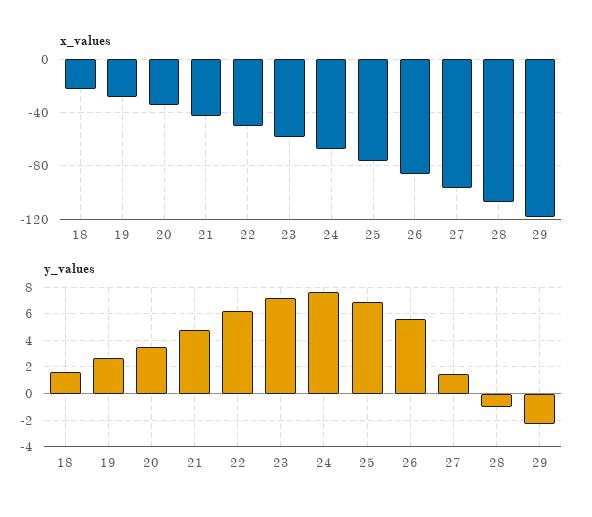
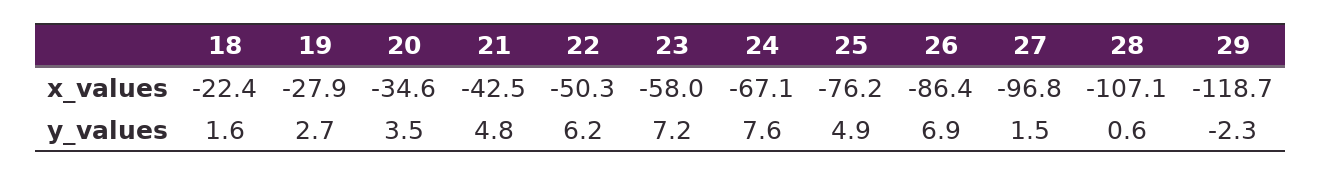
  {
    "x_values": {
      "18": -22.4,
      "19": -27.9,
      "20": -34.6,
      "21": -42.5,
      "22": -50.3,
      "23": -58,
      "24": -67.1,
      "25": -76.2,
      "26": -86.4,
      "27": -96.8,
      "28": -107.1,
      "29": -118.7
    },
    "y_values": {
      "18": 1.6,
      "19": 2.7,
      "20": 3.5,
      "21": 4.8,
      "22": 6.2,
      "23": 7.2,
      "24": 7.6,
-     "25": 7,
+     "25": 4.9,
-     "26": 5.5,
+     "26": 6.9,
      "27": 1.5,
-     "28": -1,
+     "28": 0.6,
      "29": -2.3
    }
  }

